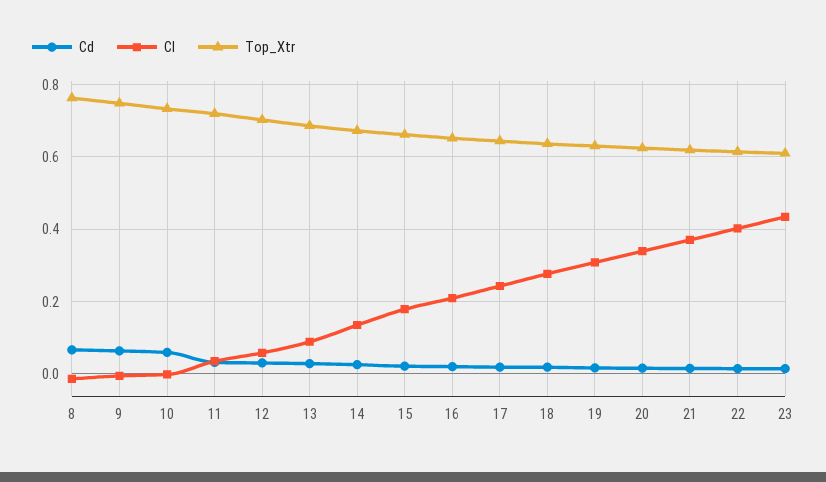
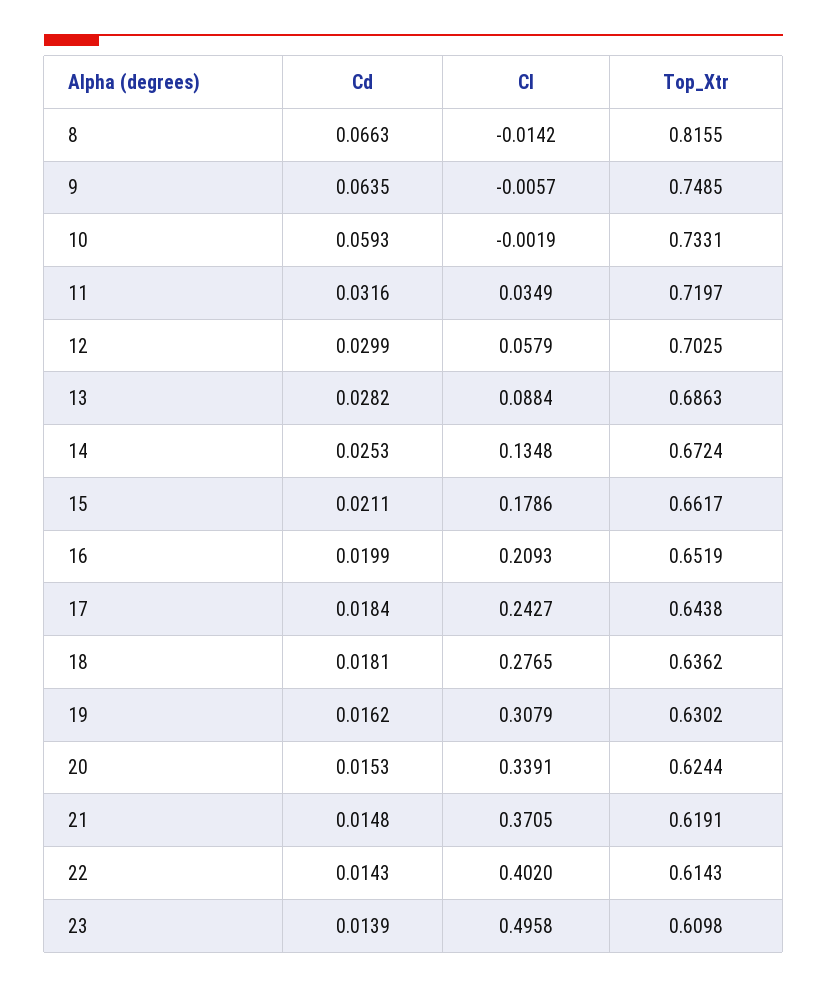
  {
    "Cd": {
      "8": 0.0663,
      "9": 0.0635,
      "10": 0.0593,
      "11": 0.0316,
      "12": 0.0299,
      "13": 0.0282,
      "14": 0.0253,
      "15": 0.0211,
      "16": 0.0199,
      "17": 0.0184,
      "18": 0.0181,
      "19": 0.0162,
      "20": 0.0153,
      "21": 0.0148,
      "22": 0.0143,
      "23": 0.0139
    },
    "Cl": {
      "8": -0.0142,
      "9": -0.0057,
      "10": -0.0019,
      "11": 0.0349,
      "12": 0.0579,
      "13": 0.0884,
      "14": 0.1348,
      "15": 0.1786,
      "16": 0.2093,
      "17": 0.2427,
      "18": 0.2765,
      "19": 0.3079,
      "20": 0.3391,
      "21": 0.3705,
      "22": 0.402,
-     "23": 0.44
+     "23": 0.4958
    },
    "Top_Xtr": {
-     "8": 0.76,
+     "8": 0.8155,
      "9": 0.7485,
      "10": 0.7331,
      "11": 0.7197,
      "12": 0.7025,
      "13": 0.6863,
      "14": 0.6724,
      "15": 0.6617,
      "16": 0.6519,
      "17": 0.6438,
      "18": 0.6362,
      "19": 0.6302,
      "20": 0.6244,
      "21": 0.6191,
      "22": 0.6143,
      "23": 0.6098
    }
  }

